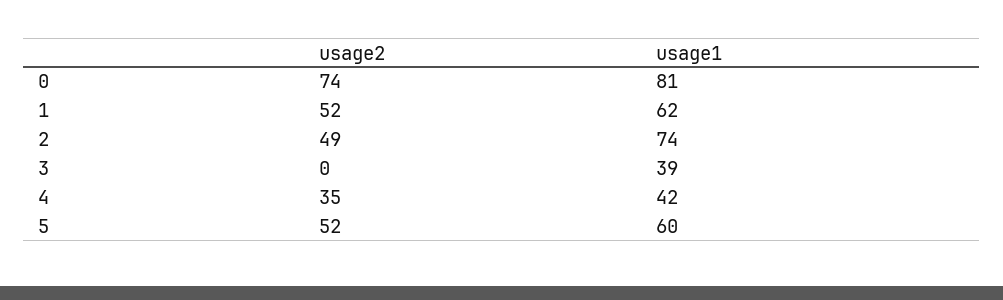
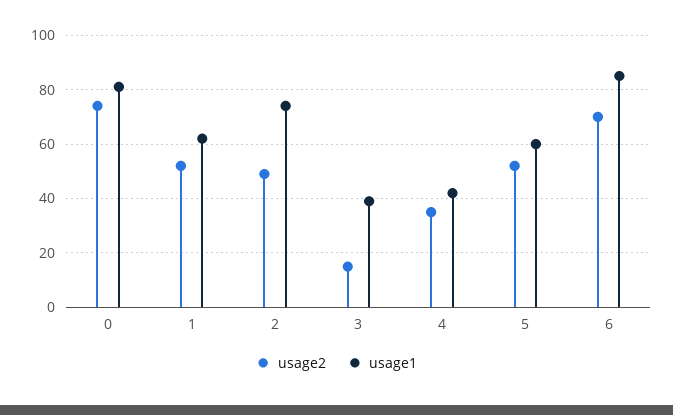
  {
    "usage2": {
      "0": 74,
      "1": 52,
      "2": 49,
-     "3": 0,
+     "3": 15,
      "4": 35,
-     "5": 52
+     "5": 52,
+     "6": 70
    },
    "usage1": {
      "0": 81,
      "1": 62,
      "2": 74,
      "3": 39,
      "4": 42,
-     "5": 60
+     "5": 60,
+     "6": 85
    }
  }

